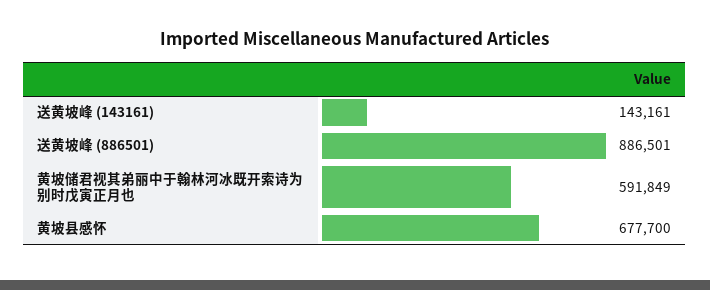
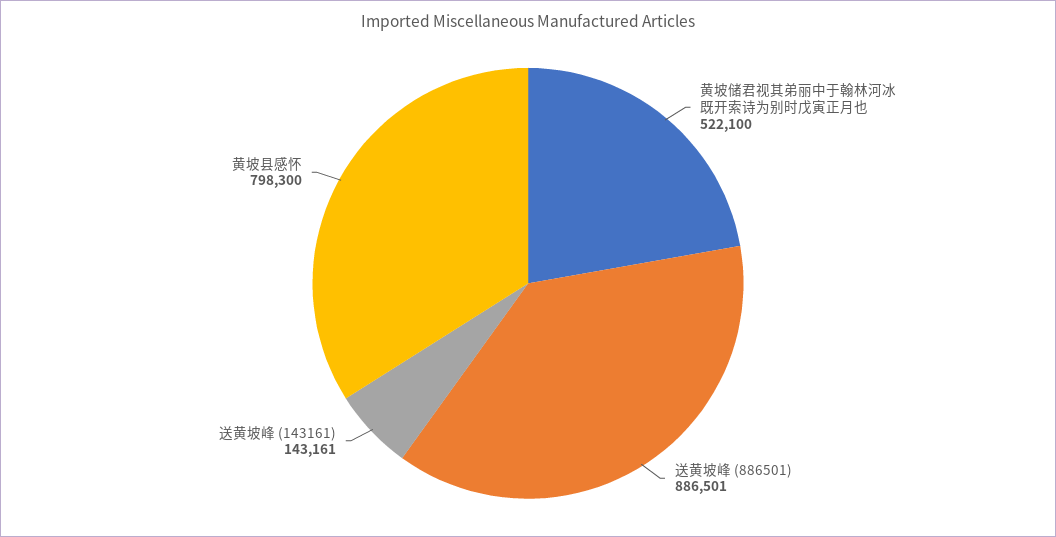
  {
    "送黄坡峰 (143161)": 143161,
    "送黄坡峰 (886501)": 886501,
-   "黄坡储君视其弟丽中于翰林河冰既开索诗为别时戊寅正月也": 591849,
+   "黄坡储君视其弟丽中于翰林河冰既开索诗为别时戊寅正月也": 522100,
-   "黄坡县感怀": 677700
+   "黄坡县感怀": 798300
  }

